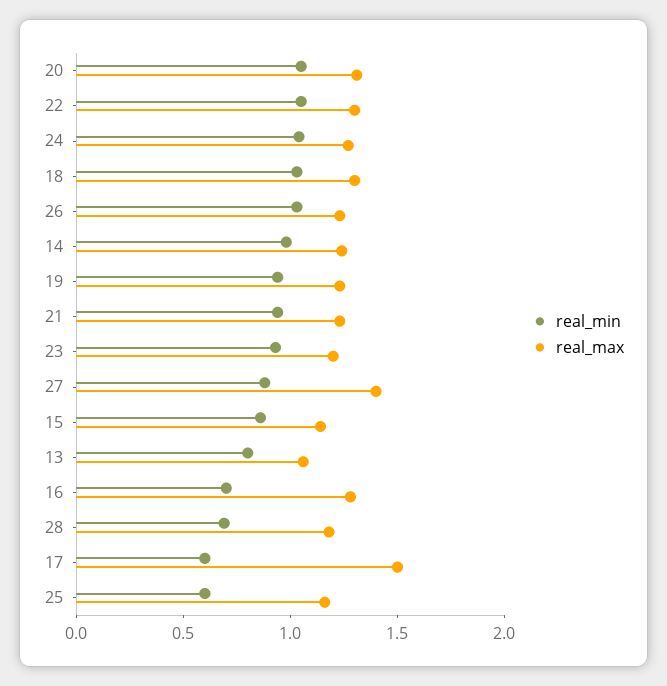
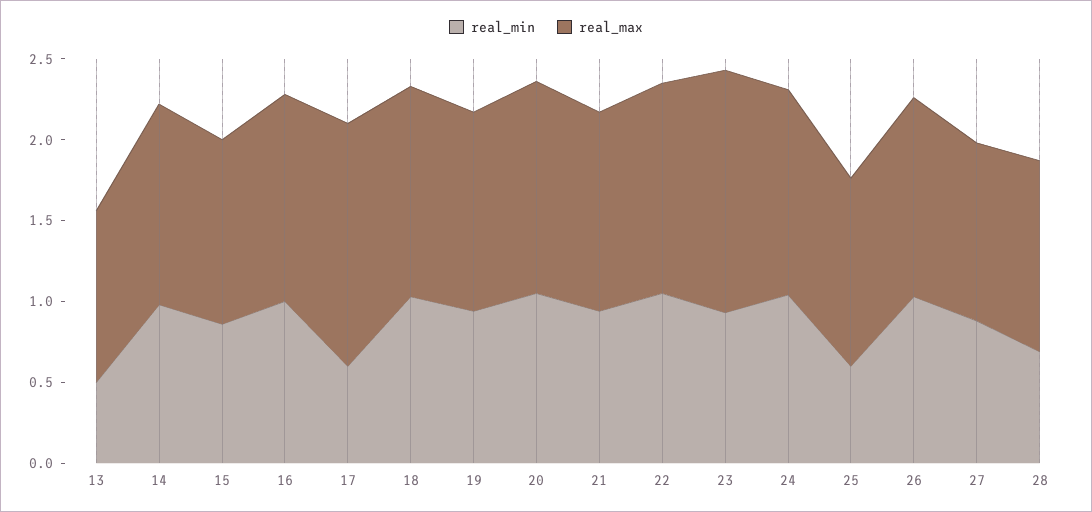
  {
    "real_min": {
      "20": 1.1,
      "22": 1.1,
      "24": 1,
      "18": 1,
      "26": 1,
      "14": 1,
      "19": 0.9,
      "21": 0.9,
      "23": 0.9,
      "27": 0.9,
      "15": 0.9,
-     "13": 0.8,
+     "13": 0.5,
-     "16": 0.7,
+     "16": 1,
      "28": 0.7,
      "17": 0.6,
      "25": 0.6
    },
    "real_max": {
      "20": 1.3,
      "22": 1.3,
      "24": 1.3,
      "18": 1.3,
      "26": 1.2,
      "14": 1.2,
      "19": 1.2,
      "21": 1.2,
-     "23": 1.2,
+     "23": 1.5,
-     "27": 1.4,
+     "27": 1.1,
      "15": 1.1,
      "13": 1.1,
      "16": 1.3,
      "28": 1.2,
      "17": 1.5,
      "25": 1.2
    }
  }

